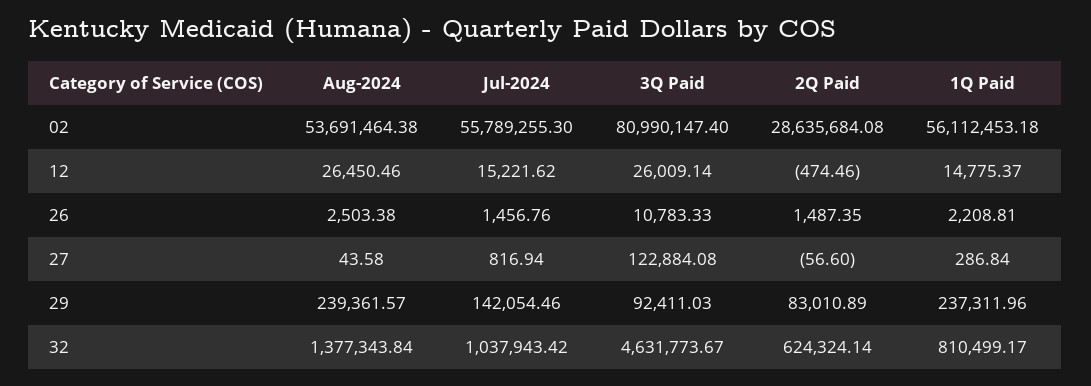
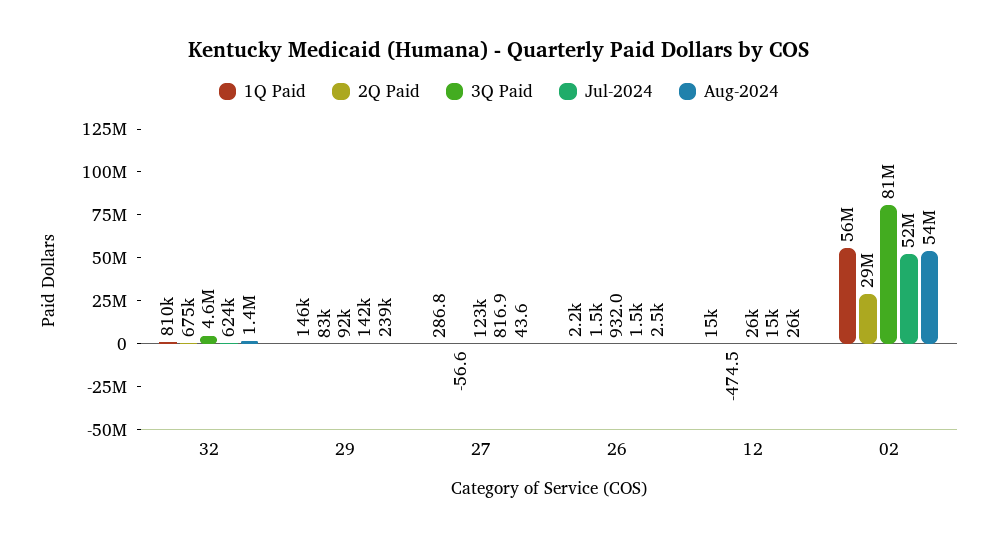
  {
    "Aug-2024": {
      "02": 53691464.38,
      "12": 26450.46,
      "26": 2503.38,
      "27": 43.58,
      "29": 239361.57,
      "32": 1377343.84
    },
    "Jul-2024": {
-     "02": 55789255.3,
+     "02": 52000000,
      "12": 15221.62,
      "26": 1456.76,
      "27": 816.94,
      "29": 142054.46,
-     "32": 1037943.42
+     "32": 624000
    },
    "3Q Paid": {
      "02": 80990147.4,
      "12": 26009.14,
-     "26": 10783.33,
+     "26": 932,
      "27": 122884.08,
      "29": 92411.03,
      "32": 4631773.67
    },
    "2Q Paid": {
      "02": 28635684.08,
      "12": -474.46,
      "26": 1487.35,
      "27": -56.6,
      "29": 83010.89,
-     "32": 624324.14
+     "32": 675000
    },
    "1Q Paid": {
      "02": 56112453.18,
      "12": 14775.37,
      "26": 2208.81,
      "27": 286.84,
-     "29": 237311.96,
+     "29": 146000,
      "32": 810499.17
    }
  }

